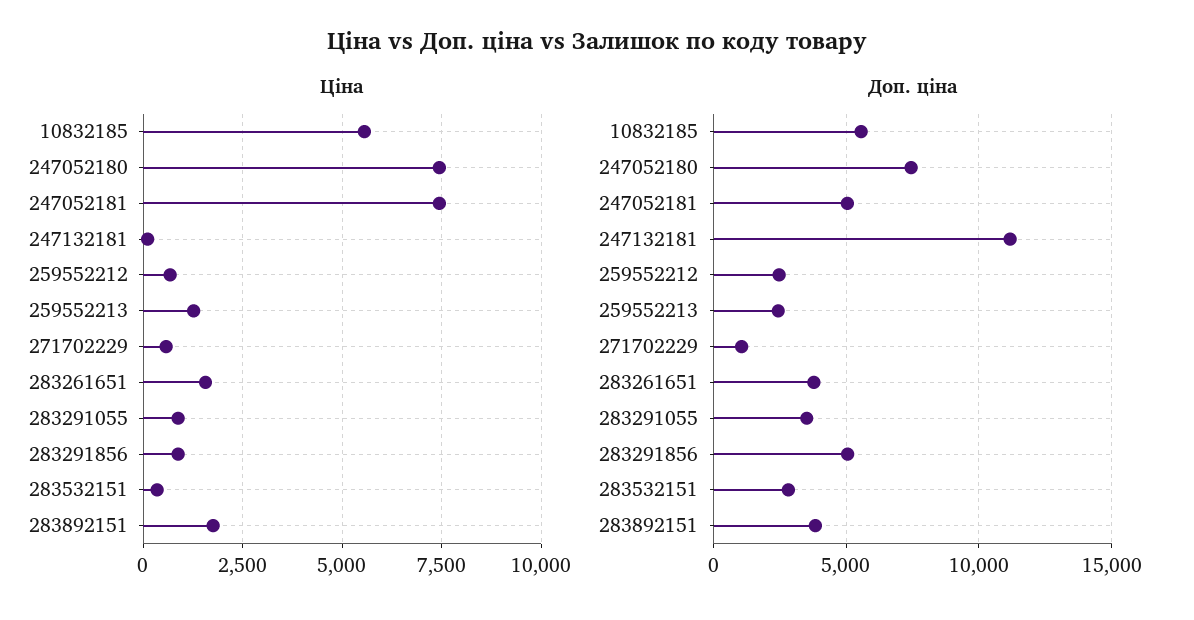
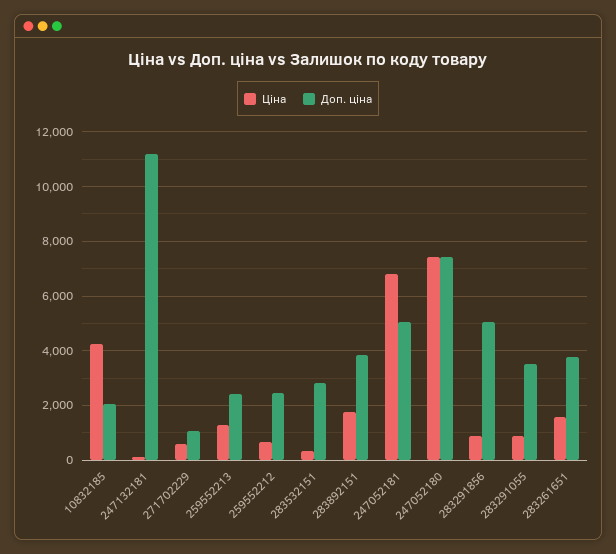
  {
    "Ціна": {
-     "10832185": 5500,
+     "10832185": 4250,
      "247052180": 7500,
-     "247052181": 7500,
+     "247052181": 6750,
      "247132181": 0,
      "259552212": 750,
      "259552213": 1250,
      "271702229": 500,
      "283261651": 1500,
      "283291055": 1000,
      "283291856": 1000,
      "283532151": 250,
      "283892151": 1750
    },
    "Доп. ціна": {
-     "10832185": 5500,
+     "10832185": 2000,
      "247052180": 7500,
      "247052181": 5000,
      "247132181": 11250,
      "259552212": 2500,
      "259552213": 2500,
      "271702229": 1000,
      "283261651": 3750,
      "283291055": 3500,
      "283291856": 5000,
      "283532151": 2750,
      "283892151": 3750
    }
  }

